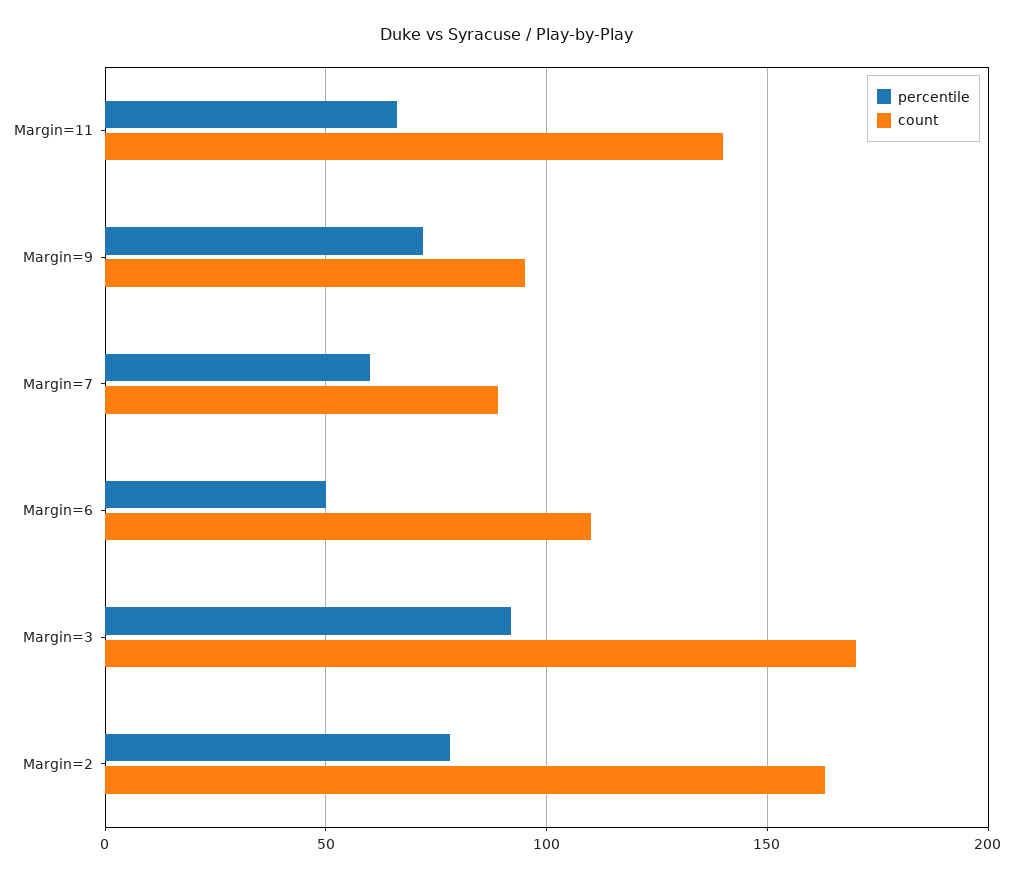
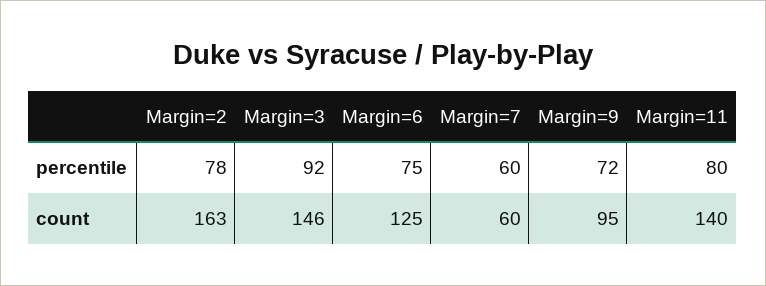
  {
    "percentile": {
-     "Margin=11": 65,
+     "Margin=11": 80,
      "Margin=9": 72,
      "Margin=7": 60,
-     "Margin=6": 50,
+     "Margin=6": 75,
      "Margin=3": 92,
      "Margin=2": 78
    },
    "count": {
      "Margin=11": 140,
      "Margin=9": 95,
-     "Margin=7": 90,
+     "Margin=7": 60,
-     "Margin=6": 110,
+     "Margin=6": 125,
-     "Margin=3": 170,
+     "Margin=3": 146,
      "Margin=2": 163
    }
  }

